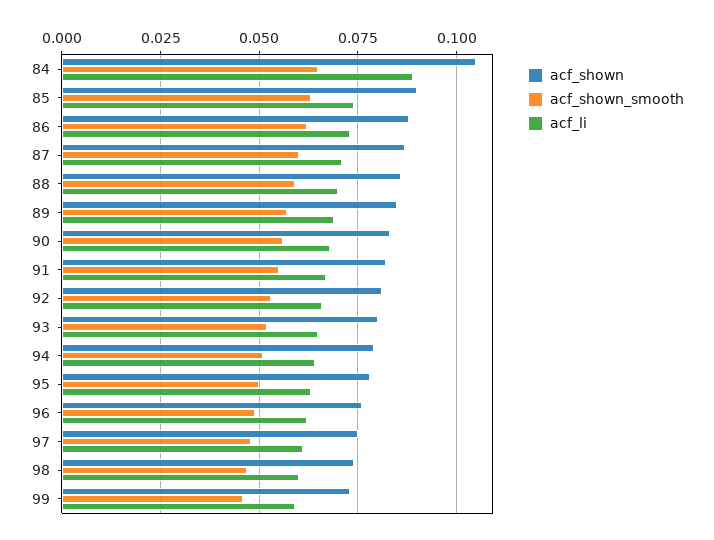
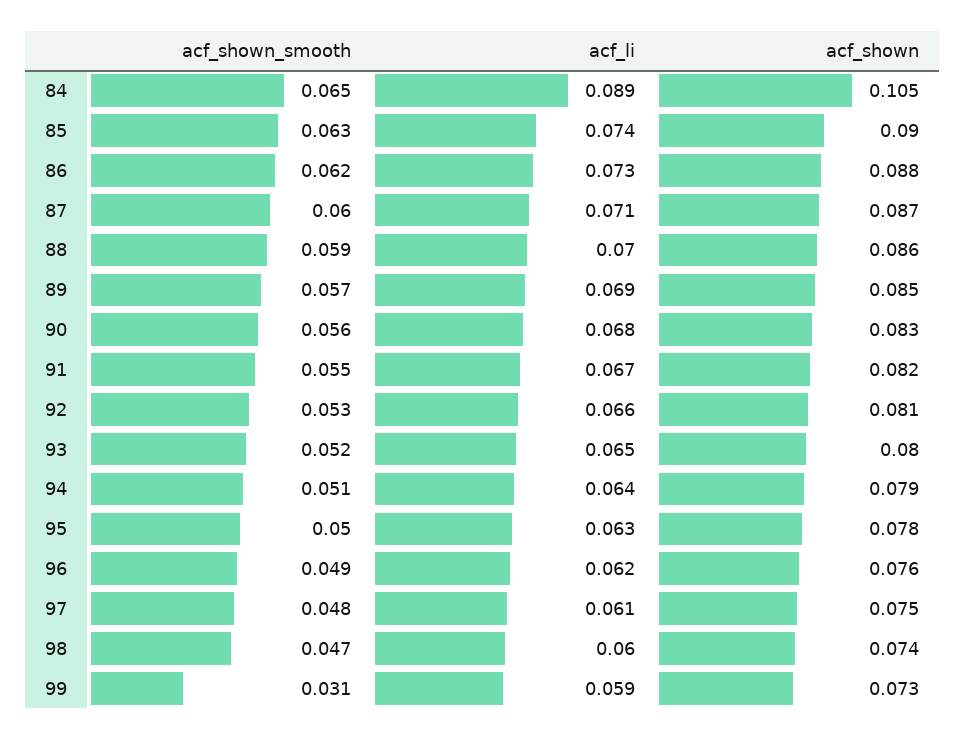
  {
    "acf_shown": {
      "84": 0.105,
      "85": 0.09,
      "86": 0.088,
      "87": 0.087,
      "88": 0.086,
      "89": 0.085,
      "90": 0.083,
      "91": 0.082,
      "92": 0.081,
      "93": 0.08,
      "94": 0.079,
      "95": 0.078,
      "96": 0.076,
      "97": 0.075,
      "98": 0.074,
      "99": 0.073
    },
    "acf_shown_smooth": {
      "84": 0.065,
      "85": 0.063,
      "86": 0.062,
      "87": 0.06,
      "88": 0.059,
      "89": 0.057,
      "90": 0.056,
      "91": 0.055,
      "92": 0.053,
      "93": 0.052,
      "94": 0.051,
      "95": 0.05,
      "96": 0.049,
      "97": 0.048,
      "98": 0.047,
-     "99": 0.045
+     "99": 0.031
    },
    "acf_li": {
      "84": 0.089,
      "85": 0.074,
      "86": 0.073,
      "87": 0.071,
      "88": 0.07,
      "89": 0.069,
      "90": 0.068,
      "91": 0.067,
      "92": 0.066,
      "93": 0.065,
      "94": 0.064,
      "95": 0.063,
      "96": 0.062,
      "97": 0.061,
      "98": 0.06,
      "99": 0.059
    }
  }

